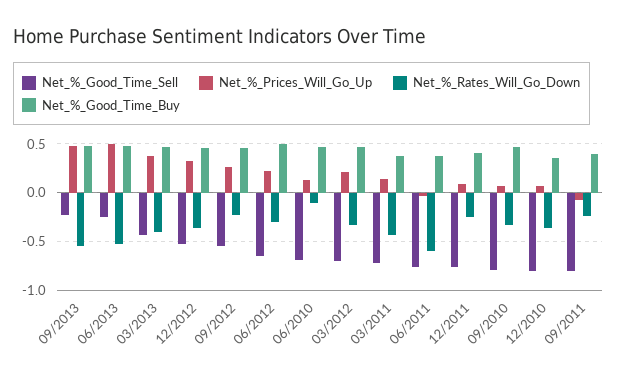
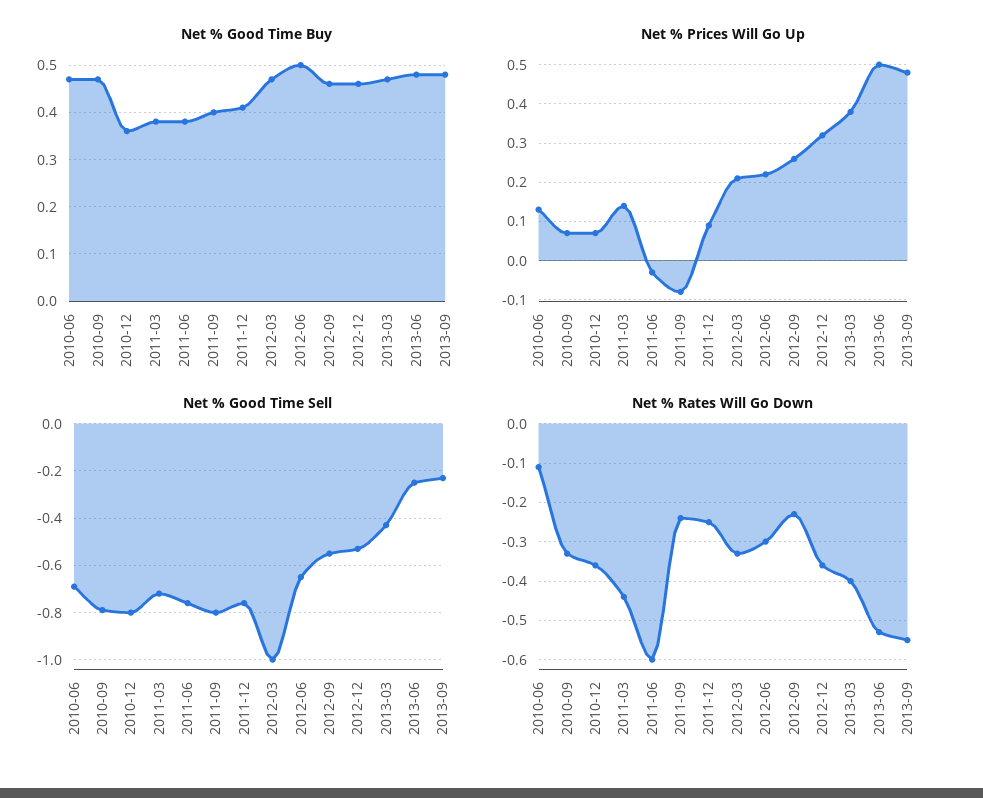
  {
    "Net_%_Good_Time_Sell": {
      "09/2013": -0.25,
      "06/2013": -0.25,
      "03/2013": -0.45,
      "12/2012": -0.55,
      "09/2012": -0.55,
      "06/2012": -0.65,
      "06/2010": -0.7,
-     "03/2012": -0.7,
+     "03/2012": -1,
      "03/2011": -0.7,
      "06/2011": -0.75,
      "12/2011": -0.75,
      "09/2010": -0.8,
      "12/2010": -0.8,
      "09/2011": -0.8
    },
    "Net_%_Prices_Will_Go_Up": {
      "09/2013": 0.5,
      "06/2013": 0.5,
      "03/2013": 0.4,
      "12/2012": 0.3,
      "09/2012": 0.25,
      "06/2012": 0.2,
      "06/2010": 0.15,
      "03/2012": 0.2,
      "03/2011": 0.15,
      "06/2011": -0.05,
      "12/2011": 0.1,
      "09/2010": 0.05,
      "12/2010": 0.05,
      "09/2011": -0.1
    },
    "Net_%_Rates_Will_Go_Down": {
      "09/2013": -0.55,
      "06/2013": -0.55,
      "03/2013": -0.4,
      "12/2012": -0.35,
      "09/2012": -0.25,
      "06/2012": -0.3,
      "06/2010": -0.1,
      "03/2012": -0.35,
      "03/2011": -0.45,
      "06/2011": -0.6,
      "12/2011": -0.25,
      "09/2010": -0.35,
      "12/2010": -0.35,
      "09/2011": -0.25
    },
    "Net_%_Good_Time_Buy": {
      "09/2013": 0.5,
      "06/2013": 0.5,
      "03/2013": 0.45,
      "12/2012": 0.45,
      "09/2012": 0.45,
      "06/2012": 0.5,
      "06/2010": 0.45,
      "03/2012": 0.45,
      "03/2011": 0.4,
      "06/2011": 0.4,
      "12/2011": 0.4,
      "09/2010": 0.45,
      "12/2010": 0.35,
      "09/2011": 0.4
    }
  }

